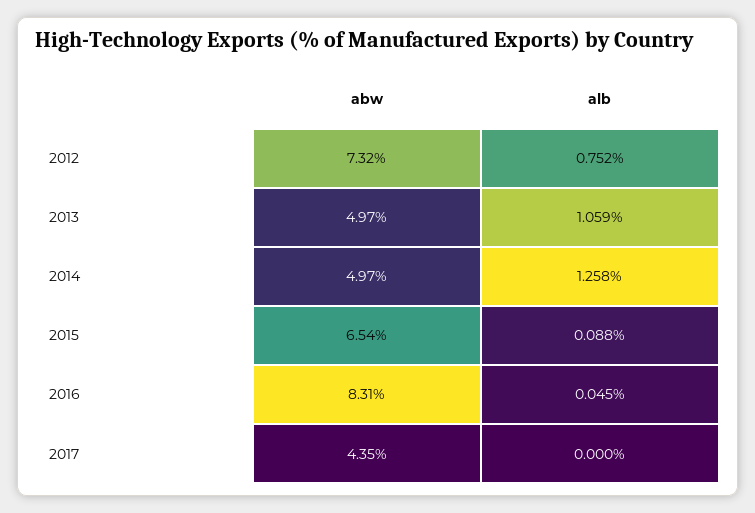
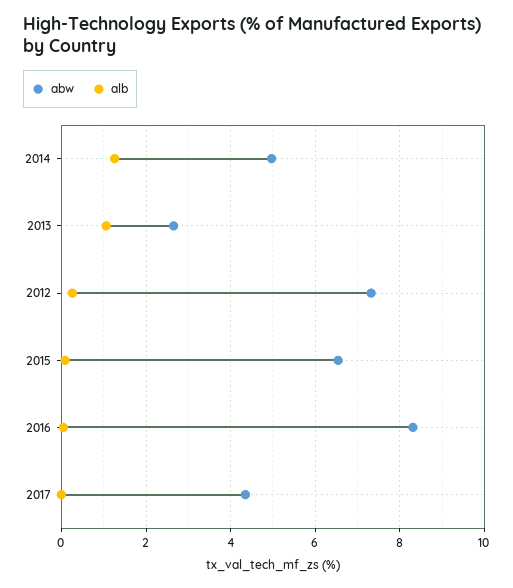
  {
    "abw": {
      "2012": 7.32,
-     "2013": 4.97,
+     "2013": 2.6,
      "2014": 4.97,
      "2015": 6.54,
      "2016": 8.31,
      "2017": 4.35
    },
    "alb": {
-     "2012": 0.752,
+     "2012": 0.2,
      "2013": 1.059,
      "2014": 1.258,
      "2015": 0.088,
      "2016": 0.045,
      "2017": 0
    }
  }

